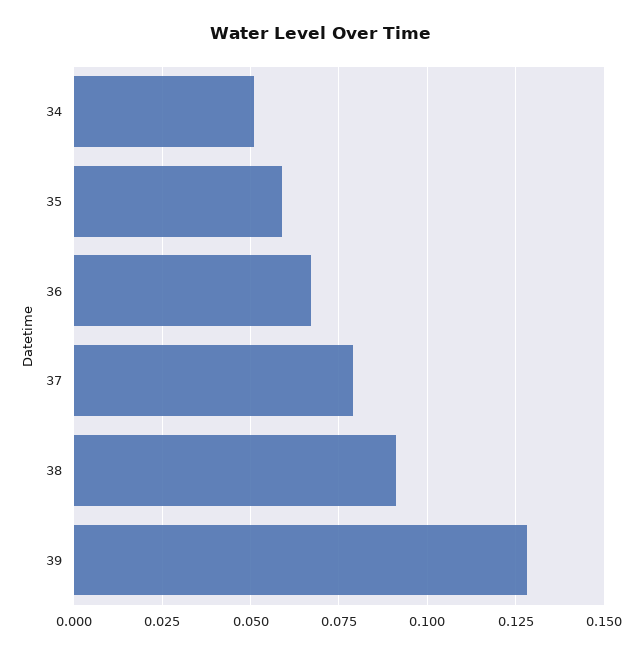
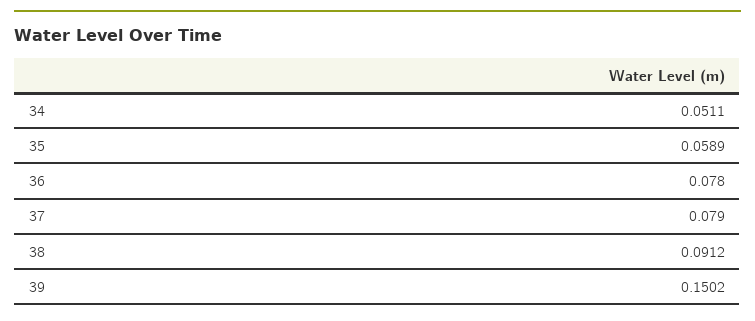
  {
    "34": 0.0511,
    "35": 0.0589,
-   "36": 0.0675,
+   "36": 0.078,
    "37": 0.079,
    "38": 0.0912,
-   "39": 0.1275
+   "39": 0.1502
  }

